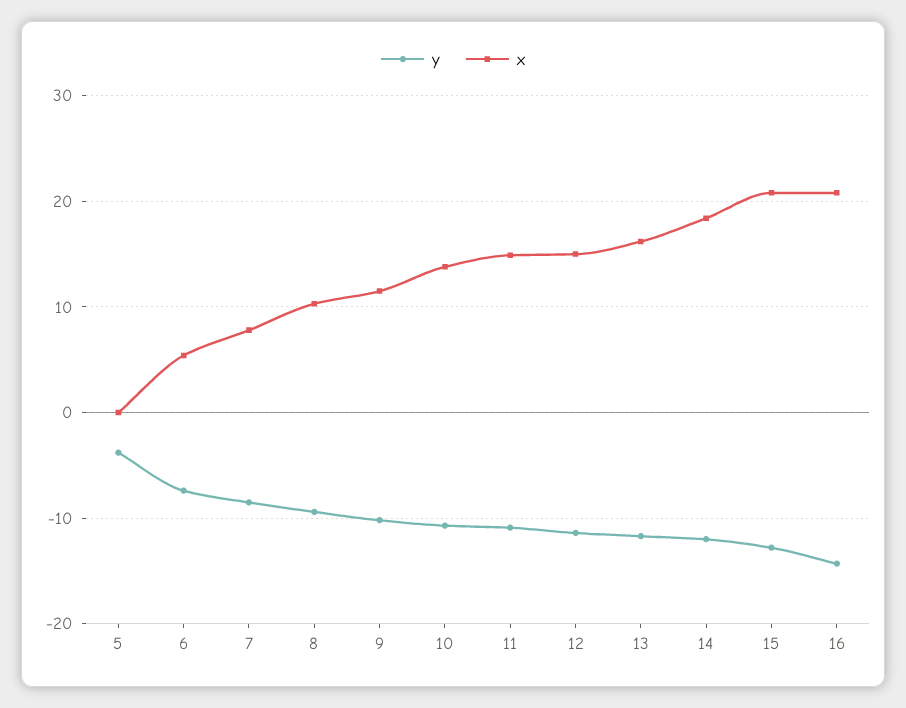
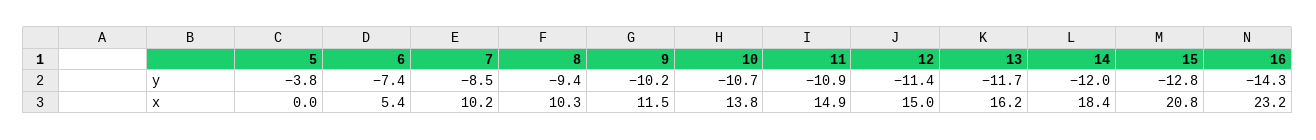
  {
    "y": {
      "5": -3.8,
      "6": -7.4,
      "7": -8.5,
      "8": -9.4,
      "9": -10.2,
      "10": -10.7,
      "11": -10.9,
      "12": -11.4,
      "13": -11.7,
      "14": -12,
      "15": -12.8,
      "16": -14.3
    },
    "x": {
      "5": 0,
      "6": 5.4,
-     "7": 8,
+     "7": 10.2,
      "8": 10.3,
      "9": 11.5,
      "10": 13.8,
      "11": 14.9,
      "12": 15,
      "13": 16.2,
      "14": 18.4,
      "15": 20.8,
-     "16": 21
+     "16": 23.2
    }
  }

